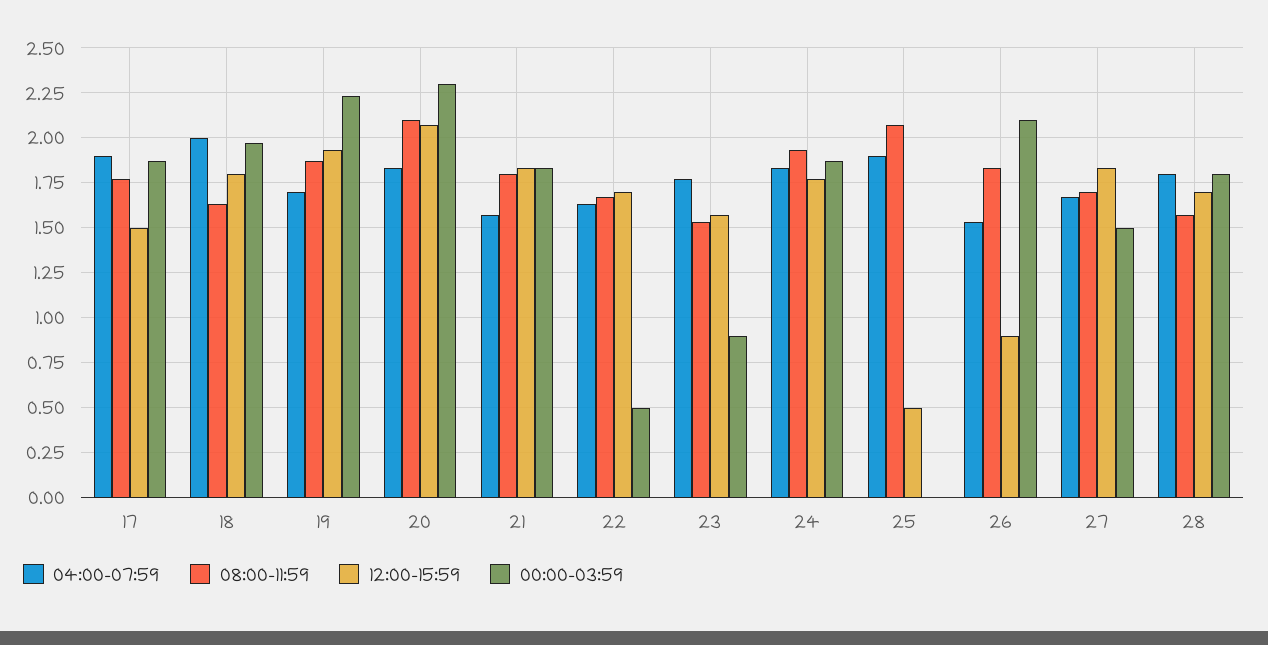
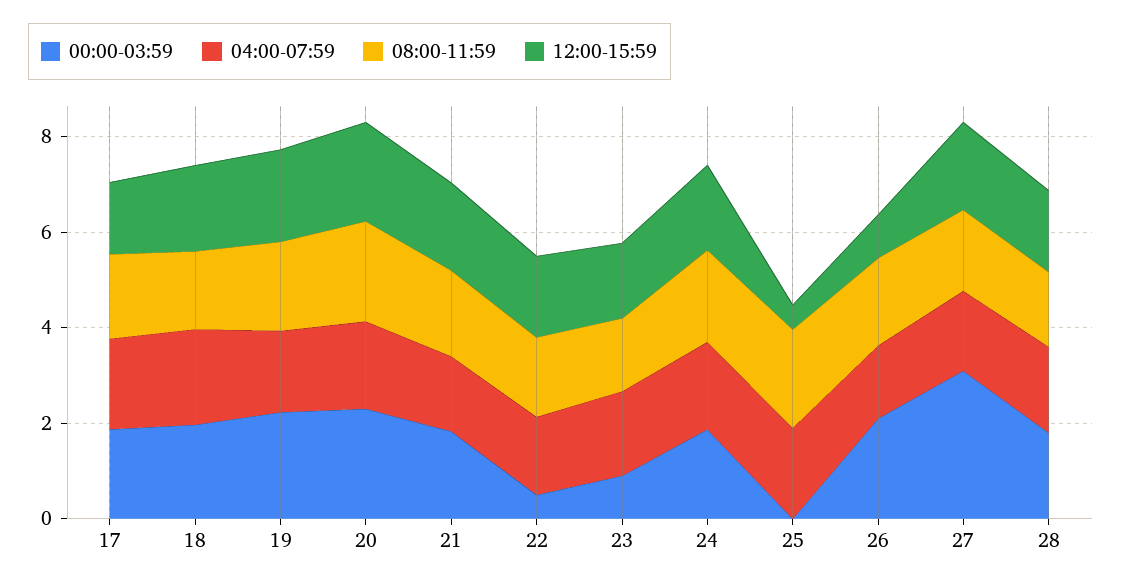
  {
    "04:00-07:59": {
      "17": 1.9,
      "18": 2,
      "19": 1.7,
      "20": 1.85,
      "21": 1.55,
      "22": 1.65,
      "23": 1.75,
      "24": 1.85,
      "25": 1.9,
      "26": 1.55,
      "27": 1.65,
      "28": 1.8
    },
    "08:00-11:59": {
      "17": 1.75,
      "18": 1.65,
      "19": 1.85,
      "20": 2.1,
      "21": 1.8,
      "22": 1.65,
      "23": 1.55,
      "24": 1.95,
      "25": 2.05,
      "26": 1.85,
      "27": 1.7,
      "28": 1.55
    },
    "12:00-15:59": {
      "17": 1.5,
      "18": 1.8,
      "19": 1.95,
      "20": 2.05,
      "21": 1.85,
      "22": 1.7,
      "23": 1.55,
      "24": 1.75,
      "25": 0.5,
      "26": 0.9,
      "27": 1.85,
      "28": 1.7
    },
    "00:00-03:59": {
      "17": 1.85,
      "18": 1.95,
      "19": 2.25,
      "20": 2.3,
      "21": 1.85,
      "22": 0.5,
      "23": 0.9,
      "24": 1.85,
      "25": 0,
      "26": 2.1,
-     "27": 1.5,
+     "27": 3,
      "28": 1.8
    }
  }

